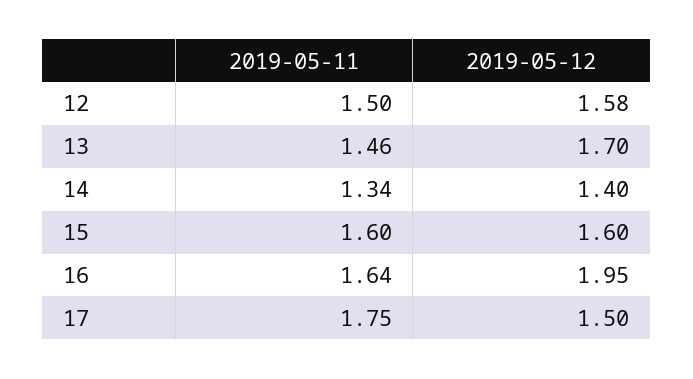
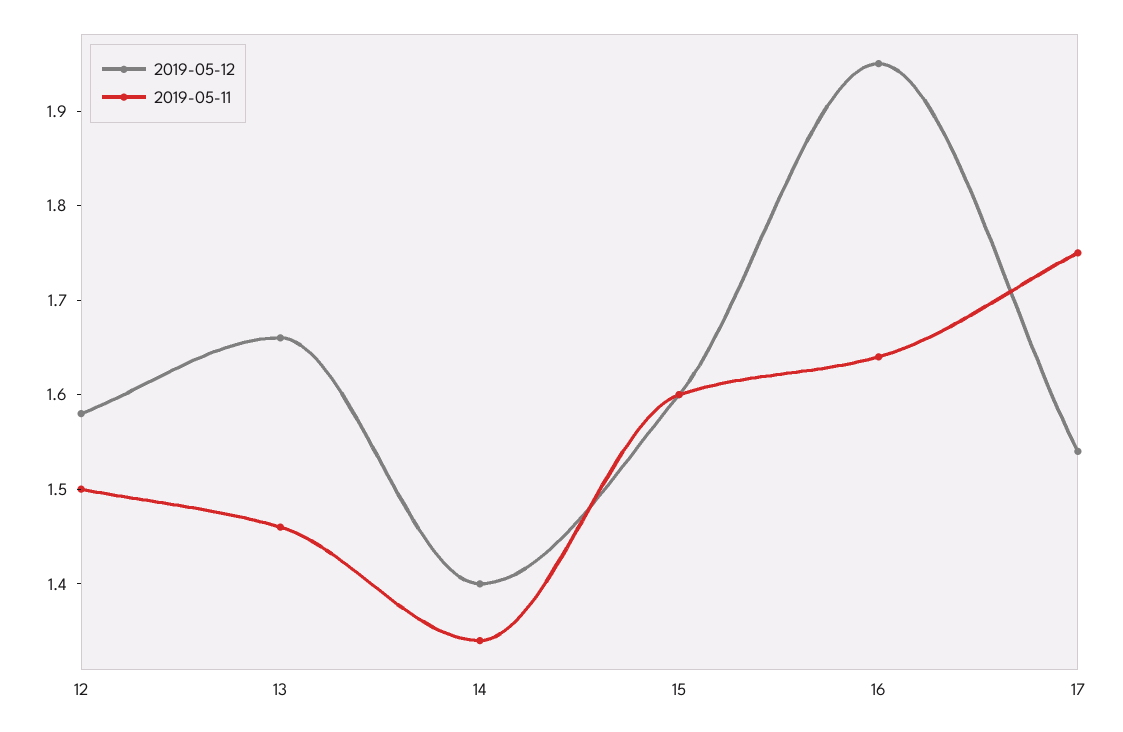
  {
    "2019-05-11": {
      "12": 1.5,
      "13": 1.46,
      "14": 1.34,
      "15": 1.6,
      "16": 1.64,
      "17": 1.75
    },
    "2019-05-12": {
      "12": 1.58,
-     "13": 1.7,
+     "13": 1.66,
      "14": 1.4,
      "15": 1.6,
      "16": 1.95,
-     "17": 1.5
+     "17": 1.54
    }
  }

